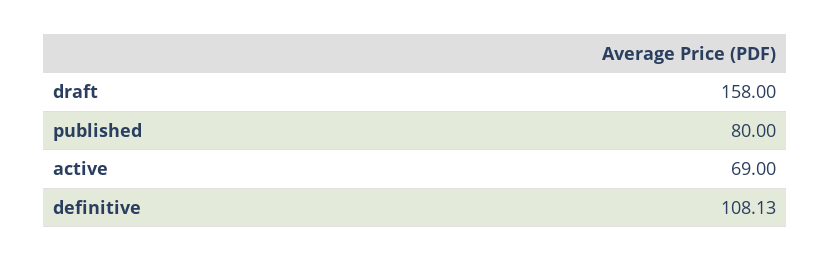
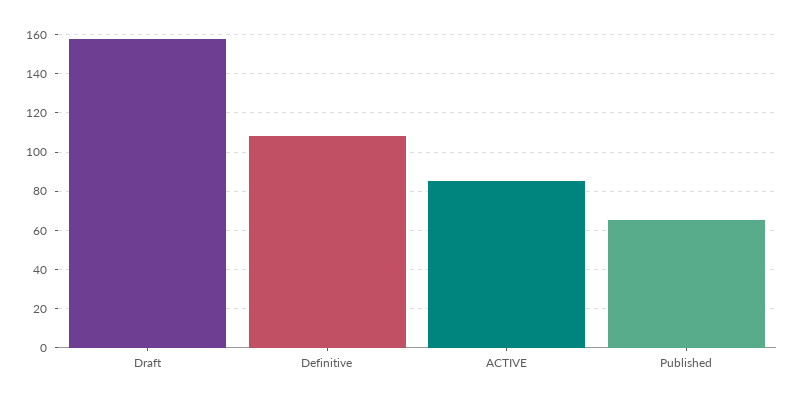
  {
    "draft": 158,
-   "published": 80,
+   "published": 65,
-   "active": 69,
+   "active": 85,
    "definitive": 108.13
  }

